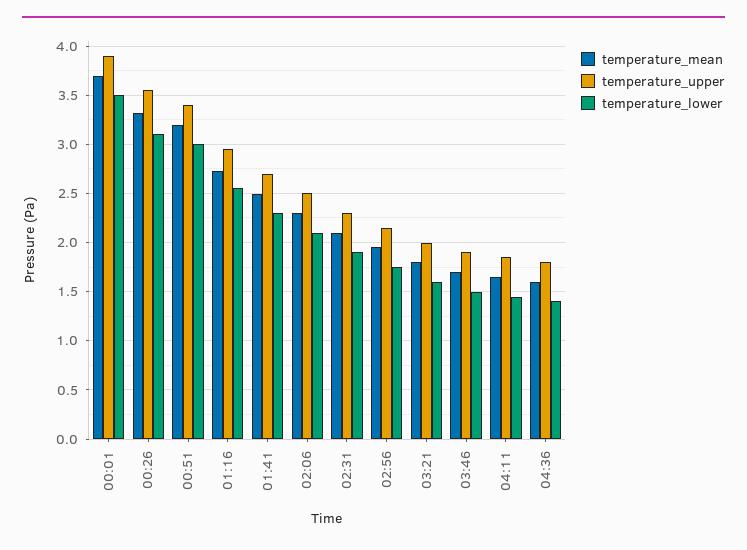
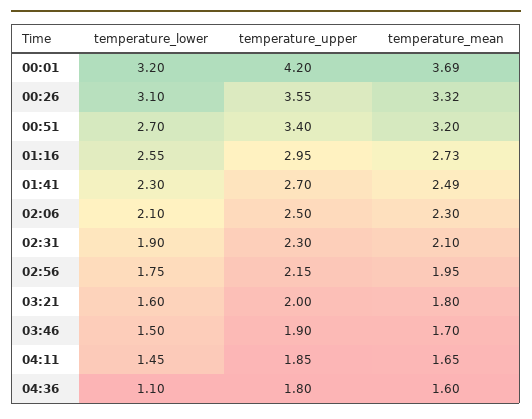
  {
    "temperature_mean": {
      "00:01": 3.69,
      "00:26": 3.32,
      "00:51": 3.2,
      "01:16": 2.73,
      "01:41": 2.49,
      "02:06": 2.3,
      "02:31": 2.1,
      "02:56": 1.95,
      "03:21": 1.8,
      "03:46": 1.7,
      "04:11": 1.65,
      "04:36": 1.6
    },
    "temperature_upper": {
-     "00:01": 3.9,
+     "00:01": 4.2,
      "00:26": 3.55,
      "00:51": 3.4,
      "01:16": 2.95,
      "01:41": 2.7,
      "02:06": 2.5,
      "02:31": 2.3,
      "02:56": 2.15,
      "03:21": 2,
      "03:46": 1.9,
      "04:11": 1.85,
      "04:36": 1.8
    },
    "temperature_lower": {
-     "00:01": 3.5,
+     "00:01": 3.2,
      "00:26": 3.1,
-     "00:51": 3,
+     "00:51": 2.7,
      "01:16": 2.55,
      "01:41": 2.3,
      "02:06": 2.1,
      "02:31": 1.9,
      "02:56": 1.75,
      "03:21": 1.6,
      "03:46": 1.5,
      "04:11": 1.45,
-     "04:36": 1.4
+     "04:36": 1.1
    }
  }

